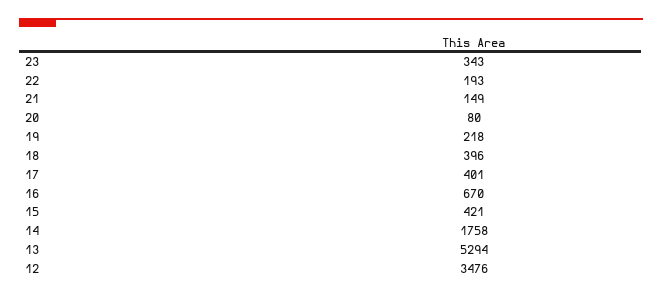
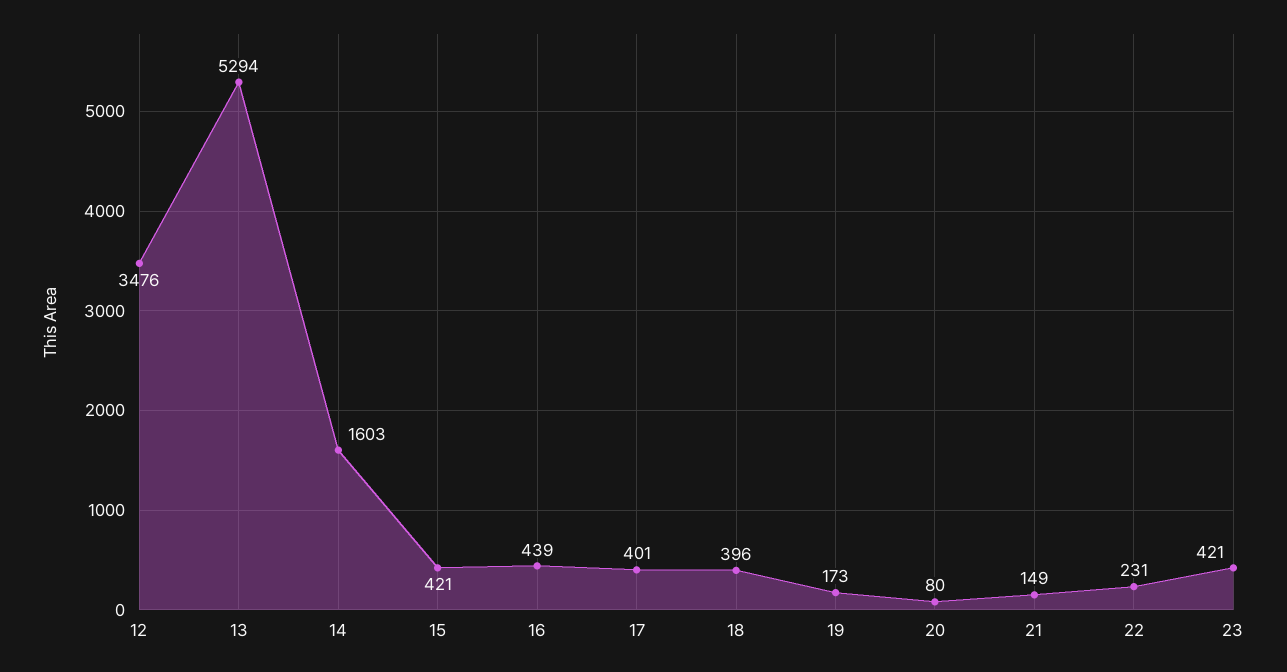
  {
-   "23": 343,
+   "23": 421,
-   "22": 193,
+   "22": 231,
    "21": 149,
    "20": 80,
-   "19": 218,
+   "19": 173,
    "18": 396,
    "17": 401,
-   "16": 670,
+   "16": 439,
    "15": 421,
-   "14": 1758,
+   "14": 1603,
    "13": 5294,
    "12": 3476
  }

